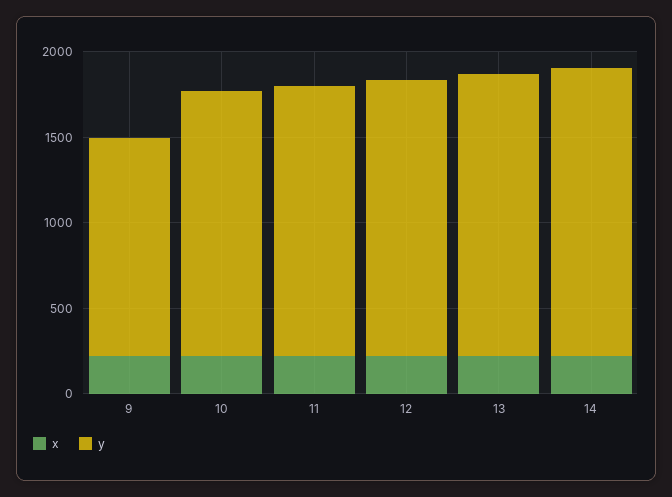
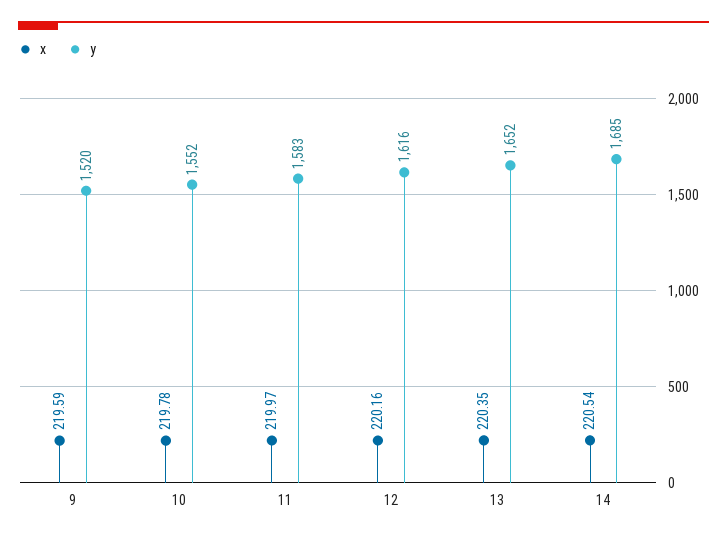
  {
    "x": {
      "9": 219.59,
      "10": 219.78,
      "11": 219.97,
      "12": 220.16,
      "13": 220.35,
      "14": 220.54
    },
    "y": {
-     "9": 1300,
+     "9": 1520,
      "10": 1552,
      "11": 1583,
      "12": 1616,
      "13": 1652,
      "14": 1685
    }
  }

